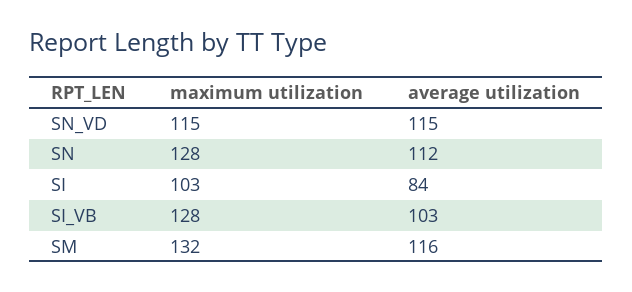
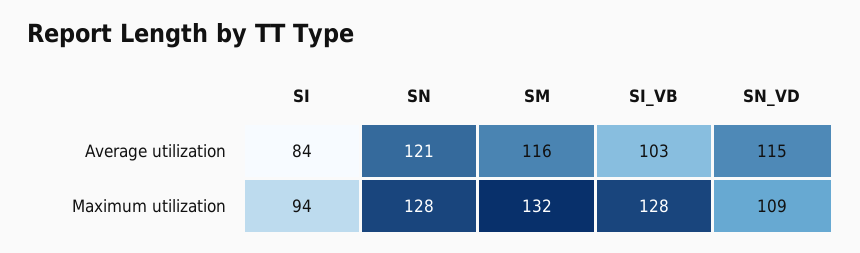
  {
    "maximum utilization": {
-     "SN_VD": 115,
+     "SN_VD": 109,
      "SN": 128,
-     "SI": 103,
+     "SI": 94,
      "SI_VB": 128,
      "SM": 132
    },
    "average utilization": {
      "SN_VD": 115,
-     "SN": 112,
+     "SN": 121,
      "SI": 84,
      "SI_VB": 103,
      "SM": 116
    }
  }

